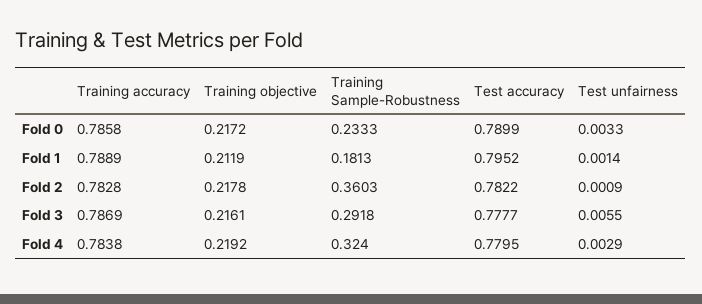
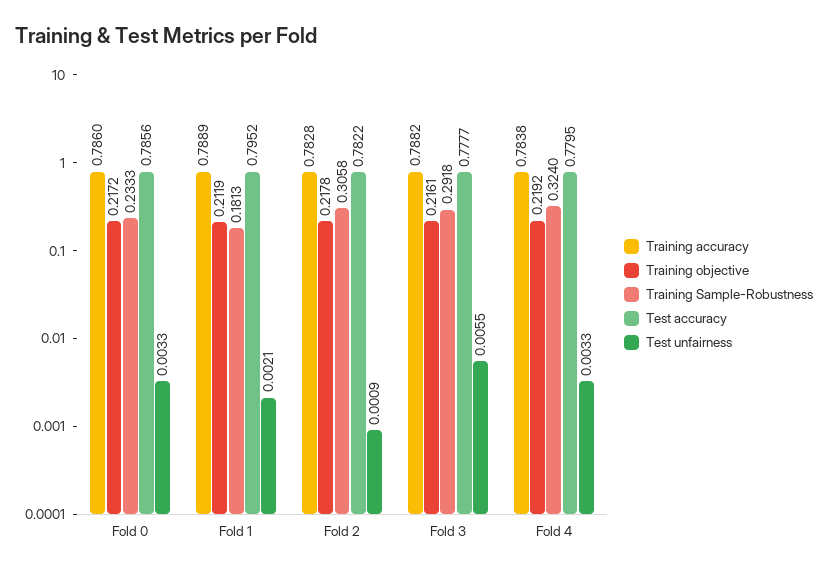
  {
    "Training accuracy": {
-     "Fold 0": 0.7858,
+     "Fold 0": 0.786,
      "Fold 1": 0.7889,
      "Fold 2": 0.7828,
-     "Fold 3": 0.7869,
+     "Fold 3": 0.7882,
      "Fold 4": 0.7838
    },
    "Training objective": {
      "Fold 0": 0.2172,
      "Fold 1": 0.2119,
      "Fold 2": 0.2178,
      "Fold 3": 0.2161,
      "Fold 4": 0.2192
    },
    "Training Sample-Robustness": {
      "Fold 0": 0.2333,
      "Fold 1": 0.1813,
-     "Fold 2": 0.3603,
+     "Fold 2": 0.3058,
      "Fold 3": 0.2918,
      "Fold 4": 0.324
    },
    "Test accuracy": {
-     "Fold 0": 0.7899,
+     "Fold 0": 0.7856,
      "Fold 1": 0.7952,
      "Fold 2": 0.7822,
      "Fold 3": 0.7777,
      "Fold 4": 0.7795
    },
    "Test unfairness": {
      "Fold 0": 0.0033,
-     "Fold 1": 0.0014,
+     "Fold 1": 0.0021,
      "Fold 2": 0.0009,
      "Fold 3": 0.0055,
-     "Fold 4": 0.0029
+     "Fold 4": 0.0033
    }
  }

